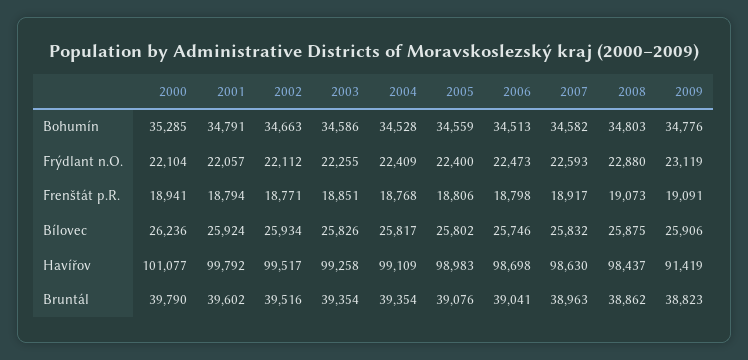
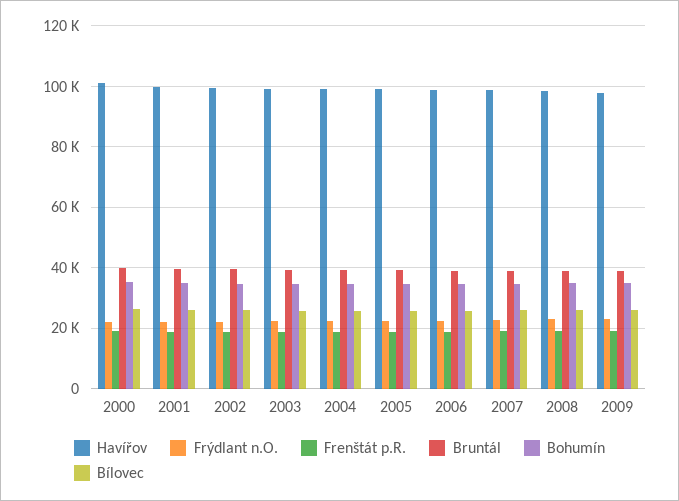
  {
    "Bohumín": {
      "2000": 35285,
      "2001": 34791,
      "2002": 34663,
      "2003": 34586,
      "2004": 34528,
      "2005": 34559,
      "2006": 34513,
      "2007": 34582,
      "2008": 34803,
      "2009": 34776
    },
    "Frýdlant n.O.": {
      "2000": 22104,
      "2001": 22057,
      "2002": 22112,
      "2003": 22255,
      "2004": 22409,
      "2005": 22400,
      "2006": 22473,
      "2007": 22593,
      "2008": 22880,
      "2009": 23119
    },
    "Frenštát p.R.": {
      "2000": 18941,
      "2001": 18794,
      "2002": 18771,
      "2003": 18851,
      "2004": 18768,
      "2005": 18806,
      "2006": 18798,
      "2007": 18917,
      "2008": 19073,
      "2009": 19091
    },
    "Bílovec": {
      "2000": 26236,
      "2001": 25924,
      "2002": 25934,
      "2003": 25826,
      "2004": 25817,
      "2005": 25802,
      "2006": 25746,
      "2007": 25832,
      "2008": 25875,
      "2009": 25906
    },
    "Havířov": {
      "2000": 101077,
      "2001": 99792,
      "2002": 99517,
      "2003": 99258,
      "2004": 99109,
      "2005": 98983,
      "2006": 98698,
      "2007": 98630,
      "2008": 98437,
-     "2009": 91419
+     "2009": 98000
    },
    "Bruntál": {
      "2000": 39790,
      "2001": 39602,
      "2002": 39516,
      "2003": 39354,
      "2004": 39354,
      "2005": 39076,
      "2006": 39041,
      "2007": 38963,
      "2008": 38862,
      "2009": 38823
    }
  }

